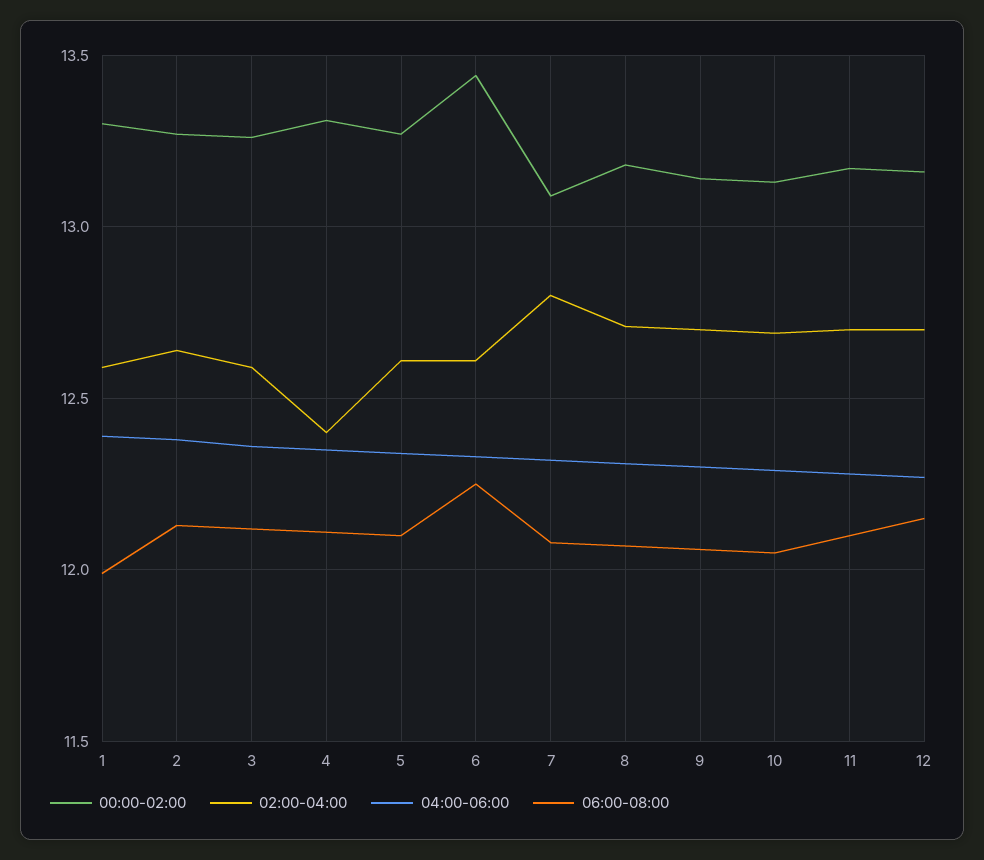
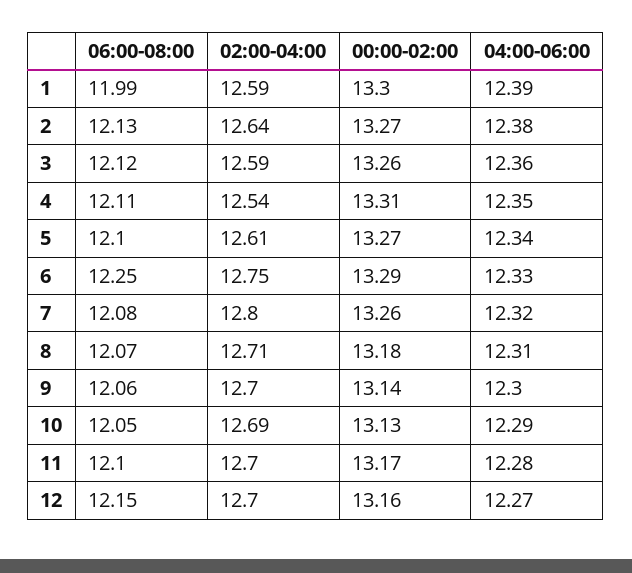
  {
    "00:00-02:00": {
      "1": 13.3,
      "2": 13.27,
      "3": 13.26,
      "4": 13.31,
      "5": 13.27,
-     "6": 13.45,
+     "6": 13.29,
-     "7": 13.1,
+     "7": 13.26,
      "8": 13.18,
      "9": 13.14,
      "10": 13.13,
      "11": 13.17,
      "12": 13.16
    },
    "02:00-04:00": {
      "1": 12.59,
      "2": 12.64,
      "3": 12.59,
-     "4": 12.4,
+     "4": 12.54,
      "5": 12.61,
-     "6": 12.6,
+     "6": 12.75,
      "7": 12.8,
      "8": 12.71,
      "9": 12.7,
      "10": 12.69,
      "11": 12.7,
      "12": 12.7
    },
    "04:00-06:00": {
      "1": 12.39,
      "2": 12.38,
      "3": 12.36,
      "4": 12.35,
      "5": 12.34,
      "6": 12.33,
      "7": 12.32,
      "8": 12.31,
      "9": 12.3,
      "10": 12.29,
      "11": 12.28,
      "12": 12.27
    },
    "06:00-08:00": {
      "1": 11.99,
      "2": 12.13,
      "3": 12.12,
      "4": 12.11,
      "5": 12.1,
      "6": 12.25,
      "7": 12.08,
      "8": 12.07,
      "9": 12.06,
      "10": 12.05,
      "11": 12.1,
      "12": 12.15
    }
  }

